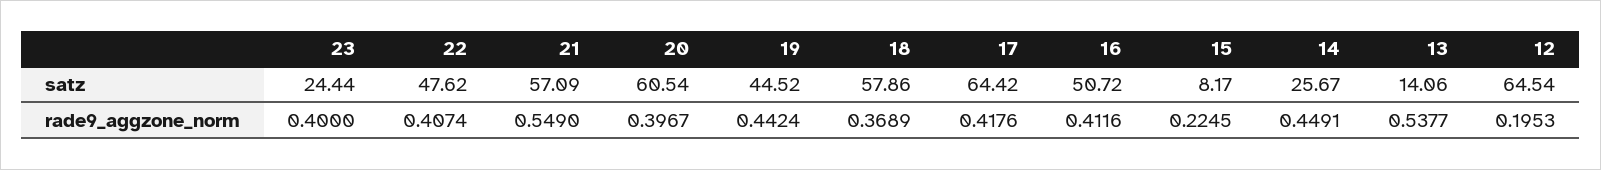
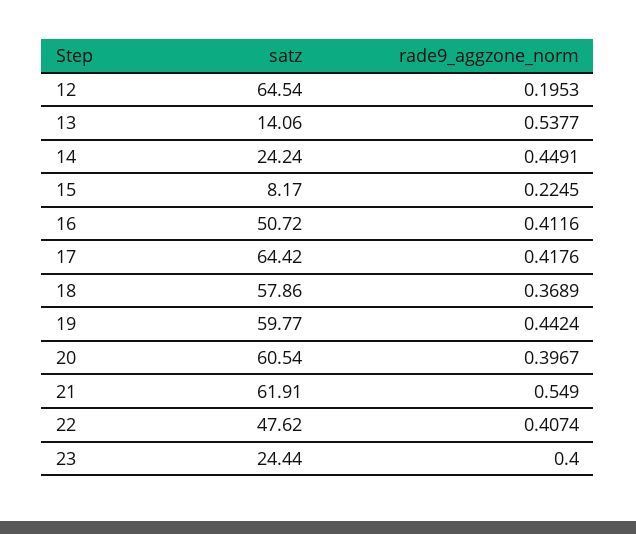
  {
    "23": {
      "satz": 24.44,
      "rade9_aggzone_norm": 0.4
    },
    "22": {
      "satz": 47.62,
      "rade9_aggzone_norm": 0.4074
    },
    "21": {
-     "satz": 57.09,
+     "satz": 61.91,
      "rade9_aggzone_norm": 0.549
    },
    "20": {
      "satz": 60.54,
      "rade9_aggzone_norm": 0.3967
    },
    "19": {
-     "satz": 44.52,
+     "satz": 59.77,
      "rade9_aggzone_norm": 0.4424
    },
    "18": {
      "satz": 57.86,
      "rade9_aggzone_norm": 0.3689
    },
    "17": {
      "satz": 64.42,
      "rade9_aggzone_norm": 0.4176
    },
    "16": {
      "satz": 50.72,
      "rade9_aggzone_norm": 0.4116
    },
    "15": {
      "satz": 8.17,
      "rade9_aggzone_norm": 0.2245
    },
    "14": {
-     "satz": 25.67,
+     "satz": 24.24,
      "rade9_aggzone_norm": 0.4491
    },
    "13": {
      "satz": 14.06,
      "rade9_aggzone_norm": 0.5377
    },
    "12": {
      "satz": 64.54,
      "rade9_aggzone_norm": 0.1953
    }
  }

